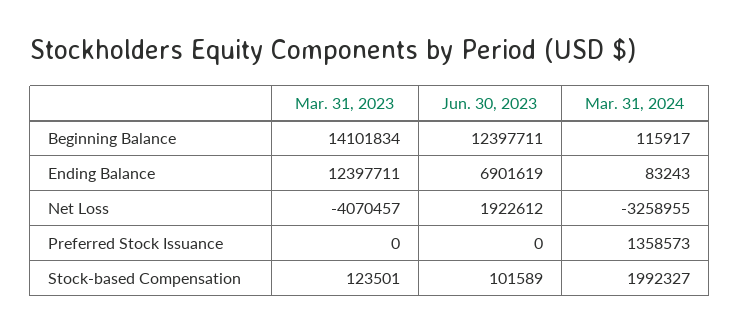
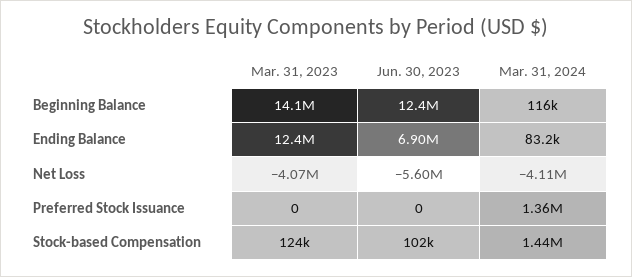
  {
    "Mar. 31, 2023": {
      "Beginning Balance": 14101834,
      "Ending Balance": 12397711,
      "Net Loss": -4070457,
      "Preferred Stock Issuance": 0,
      "Stock-based Compensation": 123501
    },
    "Jun. 30, 2023": {
      "Beginning Balance": 12397711,
      "Ending Balance": 6901619,
-     "Net Loss": 1922612,
+     "Net Loss": -5600000,
      "Preferred Stock Issuance": 0,
      "Stock-based Compensation": 101589
    },
    "Mar. 31, 2024": {
      "Beginning Balance": 115917,
      "Ending Balance": 83243,
-     "Net Loss": -3258955,
+     "Net Loss": -4110000,
      "Preferred Stock Issuance": 1358573,
-     "Stock-based Compensation": 1992327
+     "Stock-based Compensation": 1440000
    }
  }

